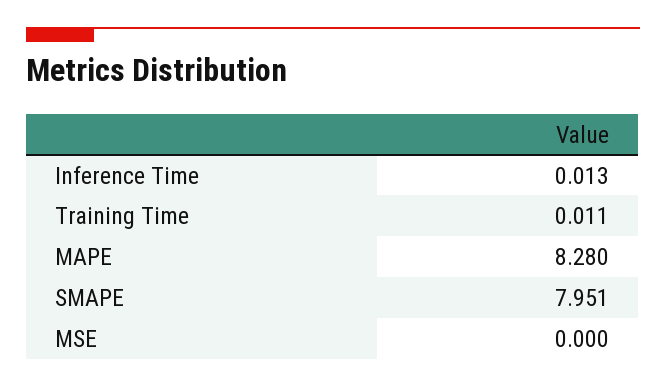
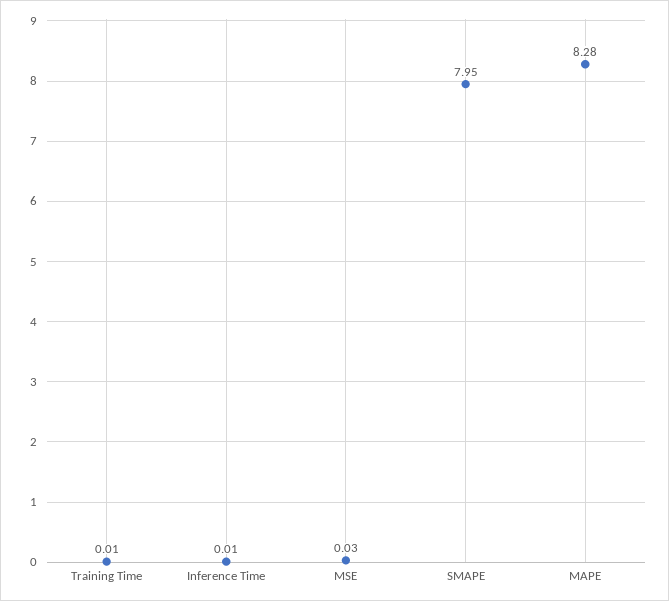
  {
    "Inference Time": 0.013,
    "Training Time": 0.011,
    "MAPE": 8.28,
    "SMAPE": 7.951,
-   "MSE": 0
+   "MSE": 0.03
  }

